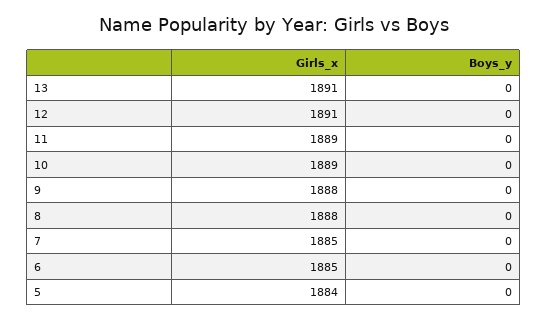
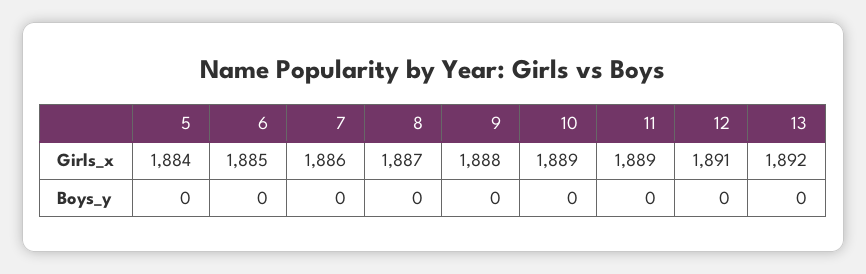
  {
    "Girls_x": {
-     "13": 1891,
+     "13": 1892,
      "12": 1891,
      "11": 1889,
      "10": 1889,
      "9": 1888,
-     "8": 1888,
+     "8": 1887,
-     "7": 1885,
+     "7": 1886,
      "6": 1885,
      "5": 1884
    },
    "Boys_y": {
      "13": 0,
      "12": 0,
      "11": 0,
      "10": 0,
      "9": 0,
      "8": 0,
      "7": 0,
      "6": 0,
      "5": 0
    }
  }

